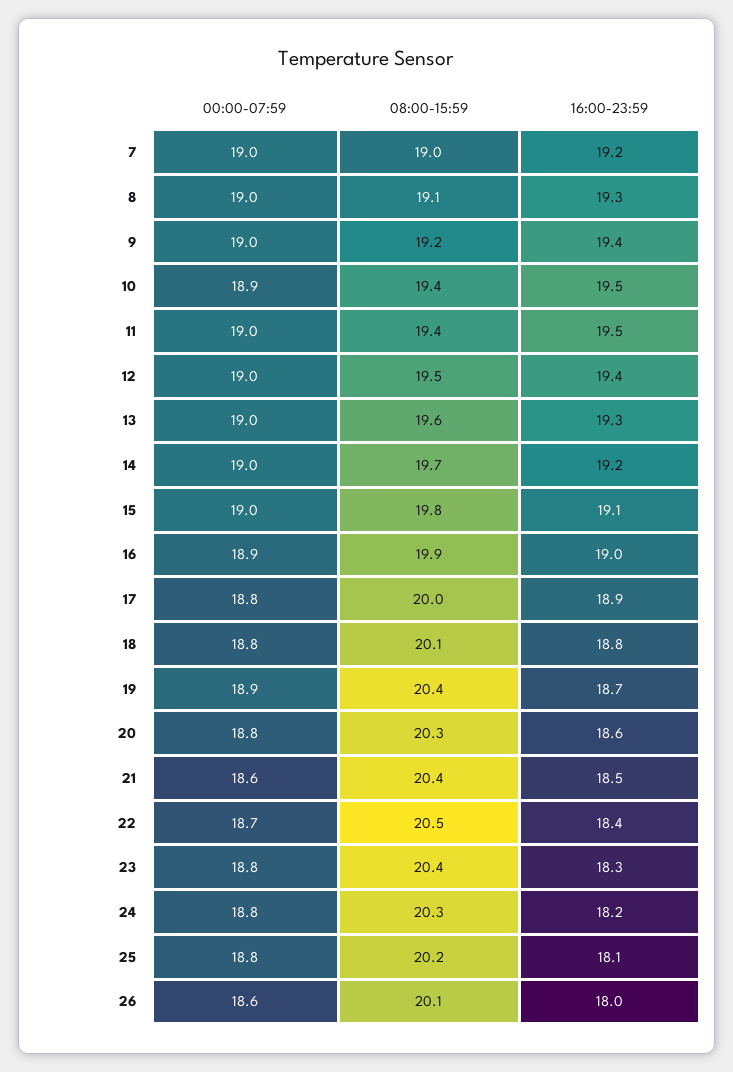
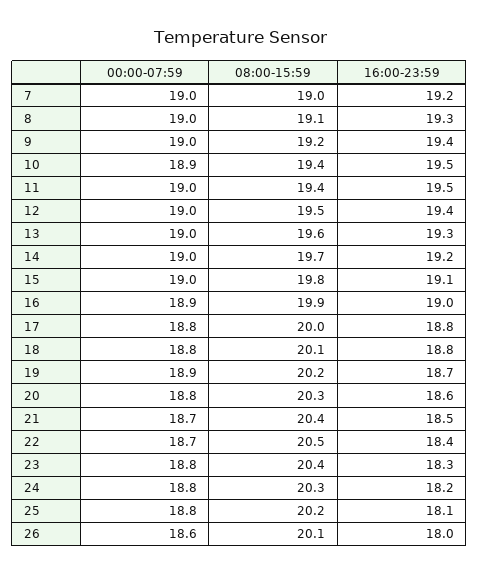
  {
    "00:00-07:59": {
      "7": 19,
      "8": 19,
      "9": 19,
      "10": 18.9,
      "11": 19,
      "12": 19,
      "13": 19,
      "14": 19,
      "15": 19,
      "16": 18.9,
      "17": 18.8,
      "18": 18.8,
      "19": 18.9,
      "20": 18.8,
-     "21": 18.6,
+     "21": 18.7,
      "22": 18.7,
      "23": 18.8,
      "24": 18.8,
      "25": 18.8,
      "26": 18.6
    },
    "08:00-15:59": {
      "7": 19,
      "8": 19.1,
      "9": 19.2,
      "10": 19.4,
      "11": 19.4,
      "12": 19.5,
      "13": 19.6,
      "14": 19.7,
      "15": 19.8,
      "16": 19.9,
      "17": 20,
      "18": 20.1,
-     "19": 20.4,
+     "19": 20.2,
      "20": 20.3,
      "21": 20.4,
      "22": 20.5,
      "23": 20.4,
      "24": 20.3,
      "25": 20.2,
      "26": 20.1
    },
    "16:00-23:59": {
      "7": 19.2,
      "8": 19.3,
      "9": 19.4,
      "10": 19.5,
      "11": 19.5,
      "12": 19.4,
      "13": 19.3,
      "14": 19.2,
      "15": 19.1,
      "16": 19,
-     "17": 18.9,
+     "17": 18.8,
      "18": 18.8,
      "19": 18.7,
      "20": 18.6,
      "21": 18.5,
      "22": 18.4,
      "23": 18.3,
      "24": 18.2,
      "25": 18.1,
      "26": 18
    }
  }

